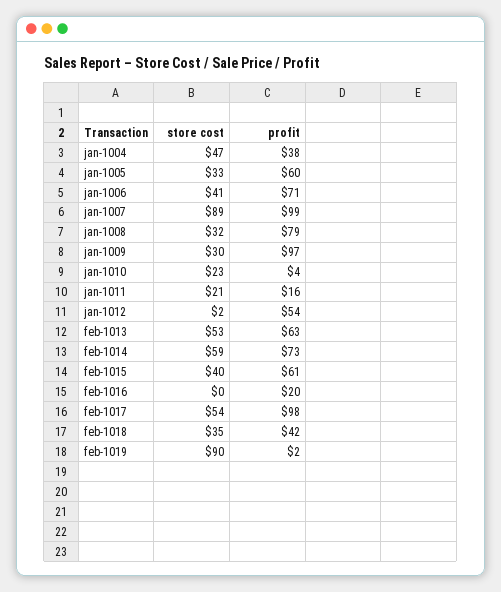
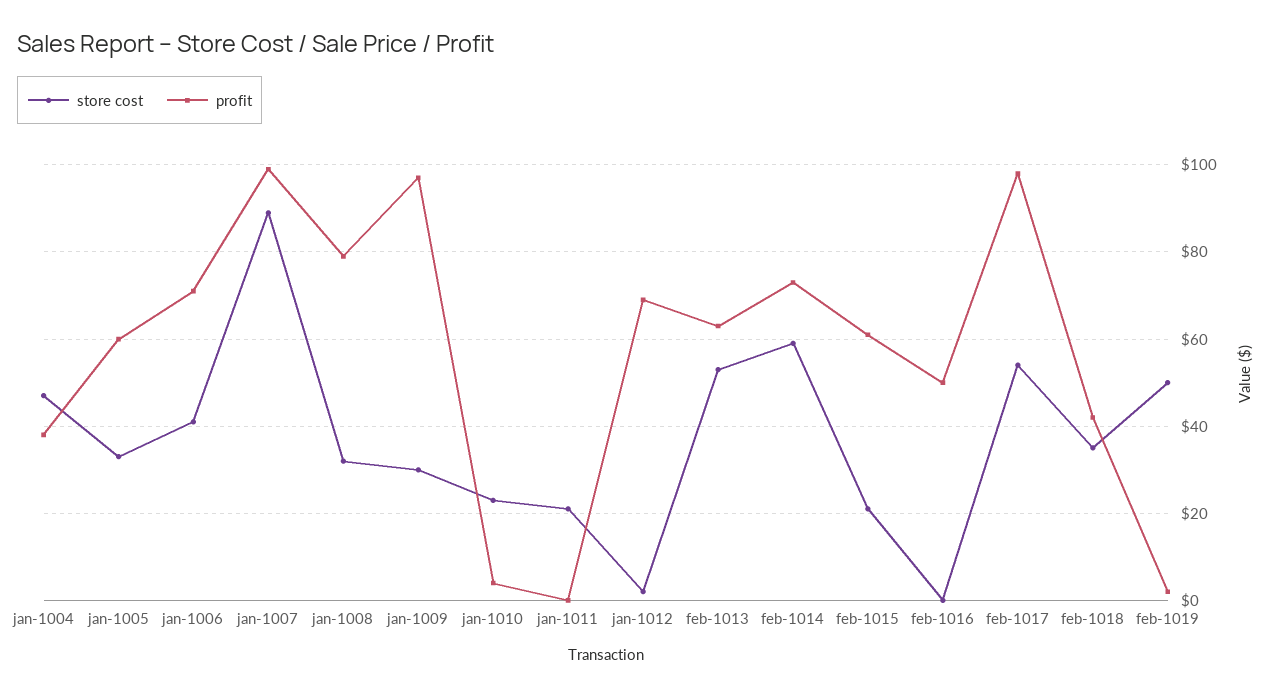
  {
    "store cost": {
      "jan-1004": 47,
      "jan-1005": 33,
      "jan-1006": 41,
      "jan-1007": 89,
      "jan-1008": 32,
      "jan-1009": 30,
      "jan-1010": 23,
      "jan-1011": 21,
      "jan-1012": 2,
      "feb-1013": 53,
      "feb-1014": 59,
-     "feb-1015": 40,
+     "feb-1015": 20,
      "feb-1016": 0,
      "feb-1017": 54,
      "feb-1018": 35,
-     "feb-1019": 90
+     "feb-1019": 50
    },
    "profit": {
      "jan-1004": 38,
      "jan-1005": 60,
      "jan-1006": 71,
      "jan-1007": 99,
      "jan-1008": 79,
      "jan-1009": 97,
      "jan-1010": 4,
-     "jan-1011": 16,
+     "jan-1011": 0,
-     "jan-1012": 54,
+     "jan-1012": 70,
      "feb-1013": 63,
      "feb-1014": 73,
      "feb-1015": 61,
-     "feb-1016": 20,
+     "feb-1016": 50,
      "feb-1017": 98,
      "feb-1018": 42,
      "feb-1019": 2
    }
  }

